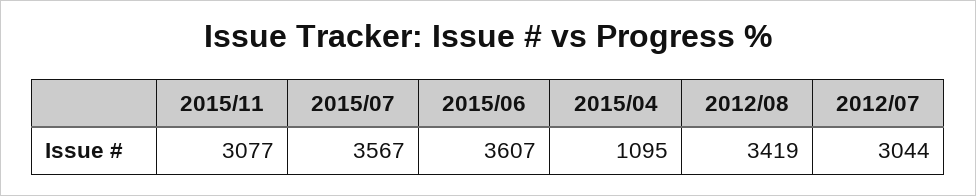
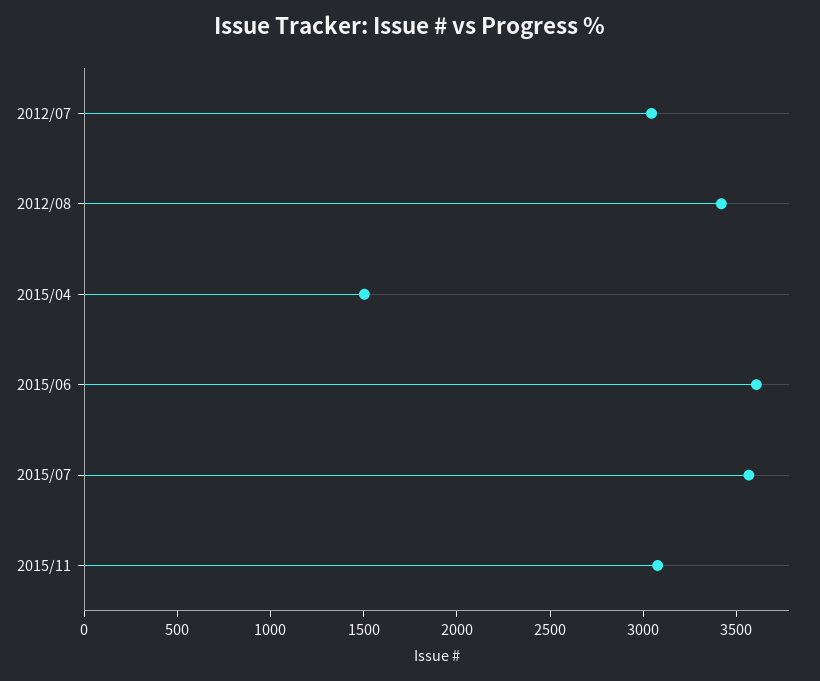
  {
    "2015/11": 3077,
    "2015/07": 3567,
    "2015/06": 3607,
-   "2015/04": 1095,
+   "2015/04": 1500,
    "2012/08": 3419,
    "2012/07": 3044
  }

